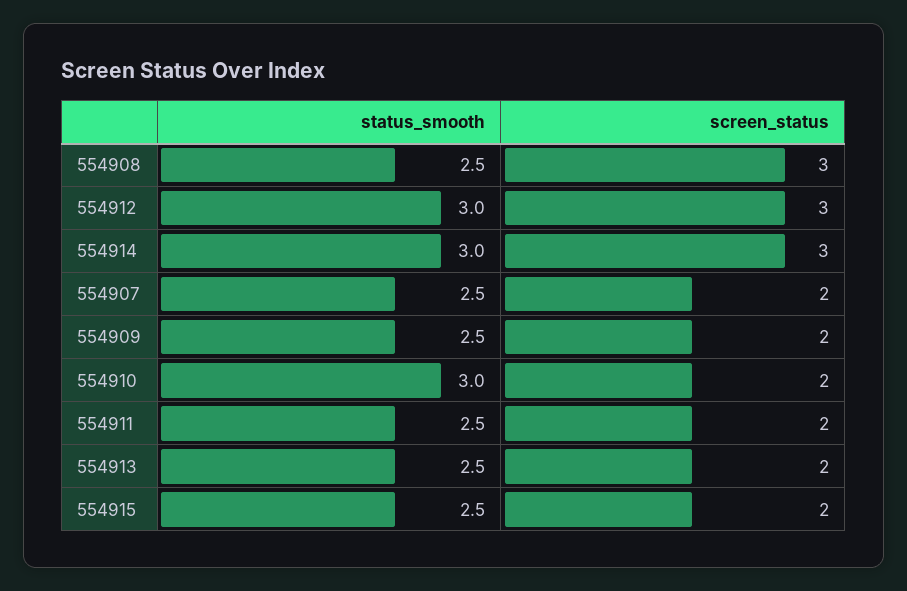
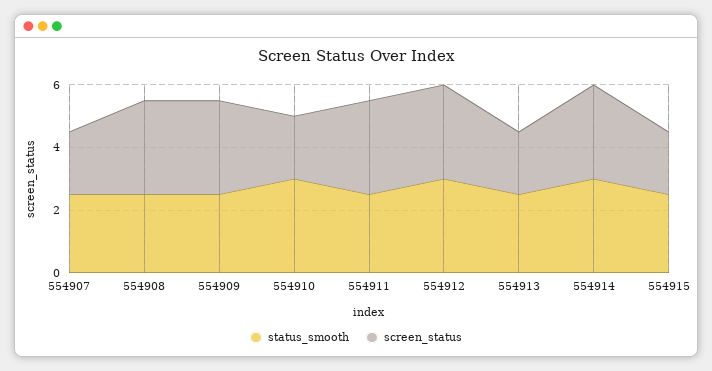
  {
    "status_smooth": {
      "554908": 2.5,
      "554912": 3,
      "554914": 3,
      "554907": 2.5,
      "554909": 2.5,
      "554910": 3,
      "554911": 2.5,
      "554913": 2.5,
      "554915": 2.5
    },
    "screen_status": {
      "554908": 3,
      "554912": 3,
      "554914": 3,
      "554907": 2,
-     "554909": 2,
+     "554909": 3,
      "554910": 2,
-     "554911": 2,
+     "554911": 3,
      "554913": 2,
      "554915": 2
    }
  }

